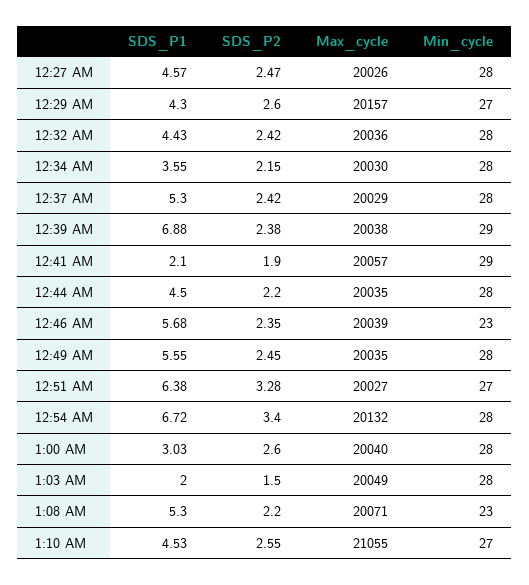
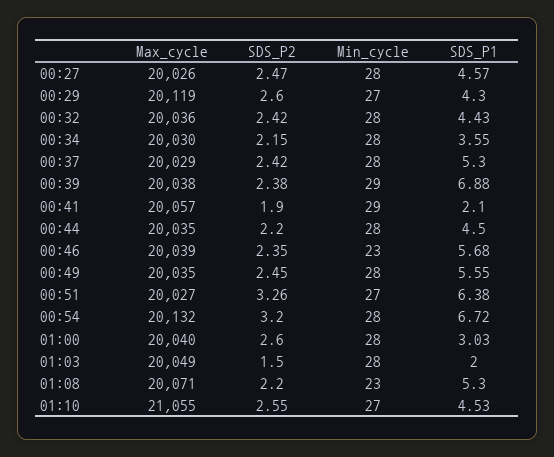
  {
    "SDS_P1": {
      "12:27 AM": 4.57,
      "12:29 AM": 4.3,
      "12:32 AM": 4.43,
      "12:34 AM": 3.55,
      "12:37 AM": 5.3,
      "12:39 AM": 6.88,
      "12:41 AM": 2.1,
      "12:44 AM": 4.5,
      "12:46 AM": 5.68,
      "12:49 AM": 5.55,
      "12:51 AM": 6.38,
      "12:54 AM": 6.72,
      "1:00 AM": 3.03,
      "1:03 AM": 2,
      "1:08 AM": 5.3,
      "1:10 AM": 4.53
    },
    "SDS_P2": {
      "12:27 AM": 2.47,
      "12:29 AM": 2.6,
      "12:32 AM": 2.42,
      "12:34 AM": 2.15,
      "12:37 AM": 2.42,
      "12:39 AM": 2.38,
      "12:41 AM": 1.9,
      "12:44 AM": 2.2,
      "12:46 AM": 2.35,
      "12:49 AM": 2.45,
-     "12:51 AM": 3.28,
+     "12:51 AM": 3.26,
-     "12:54 AM": 3.4,
+     "12:54 AM": 3.2,
      "1:00 AM": 2.6,
      "1:03 AM": 1.5,
      "1:08 AM": 2.2,
      "1:10 AM": 2.55
    },
    "Max_cycle": {
      "12:27 AM": 20026,
-     "12:29 AM": 20157,
+     "12:29 AM": 20119,
      "12:32 AM": 20036,
      "12:34 AM": 20030,
      "12:37 AM": 20029,
      "12:39 AM": 20038,
      "12:41 AM": 20057,
      "12:44 AM": 20035,
      "12:46 AM": 20039,
      "12:49 AM": 20035,
      "12:51 AM": 20027,
      "12:54 AM": 20132,
      "1:00 AM": 20040,
      "1:03 AM": 20049,
      "1:08 AM": 20071,
      "1:10 AM": 21055
    },
    "Min_cycle": {
      "12:27 AM": 28,
      "12:29 AM": 27,
      "12:32 AM": 28,
      "12:34 AM": 28,
      "12:37 AM": 28,
      "12:39 AM": 29,
      "12:41 AM": 29,
      "12:44 AM": 28,
      "12:46 AM": 23,
      "12:49 AM": 28,
      "12:51 AM": 27,
      "12:54 AM": 28,
      "1:00 AM": 28,
      "1:03 AM": 28,
      "1:08 AM": 23,
      "1:10 AM": 27
    }
  }

